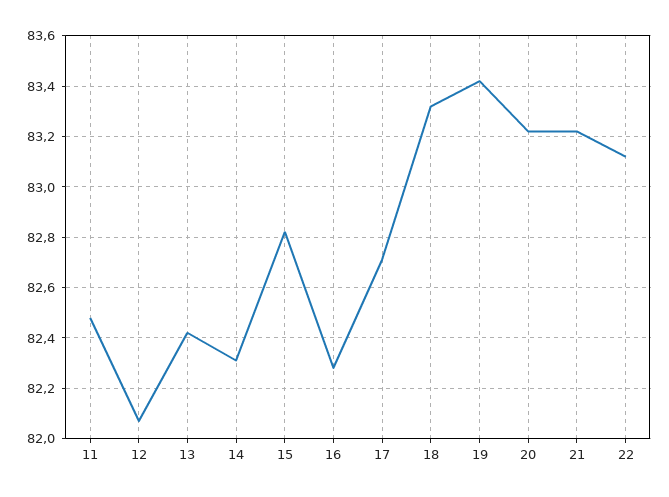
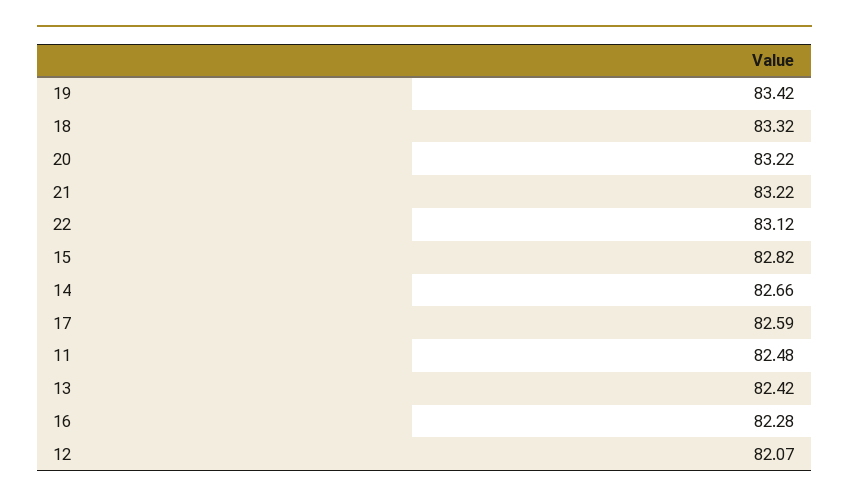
  {
    "11": 82.48,
    "12": 82.07,
    "13": 82.42,
-   "14": 82.3,
+   "14": 82.66,
    "15": 82.82,
    "16": 82.28,
-   "17": 82.7,
+   "17": 82.59,
    "18": 83.32,
    "19": 83.42,
    "20": 83.22,
    "21": 83.22,
    "22": 83.12
  }

